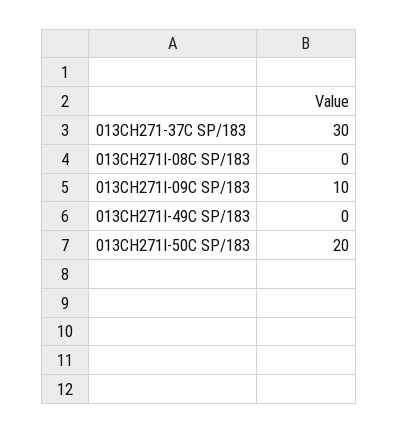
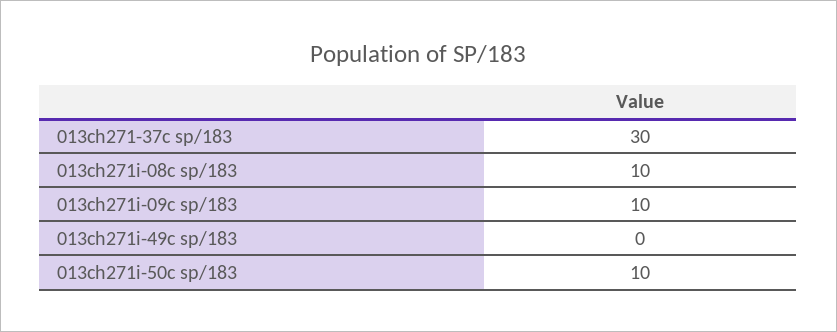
  {
    "013CH271-37C SP/183": 30,
-   "013CH271I-08C SP/183": 0,
+   "013CH271I-08C SP/183": 10,
    "013CH271I-09C SP/183": 10,
    "013CH271I-49C SP/183": 0,
-   "013CH271I-50C SP/183": 20
+   "013CH271I-50C SP/183": 10
  }

